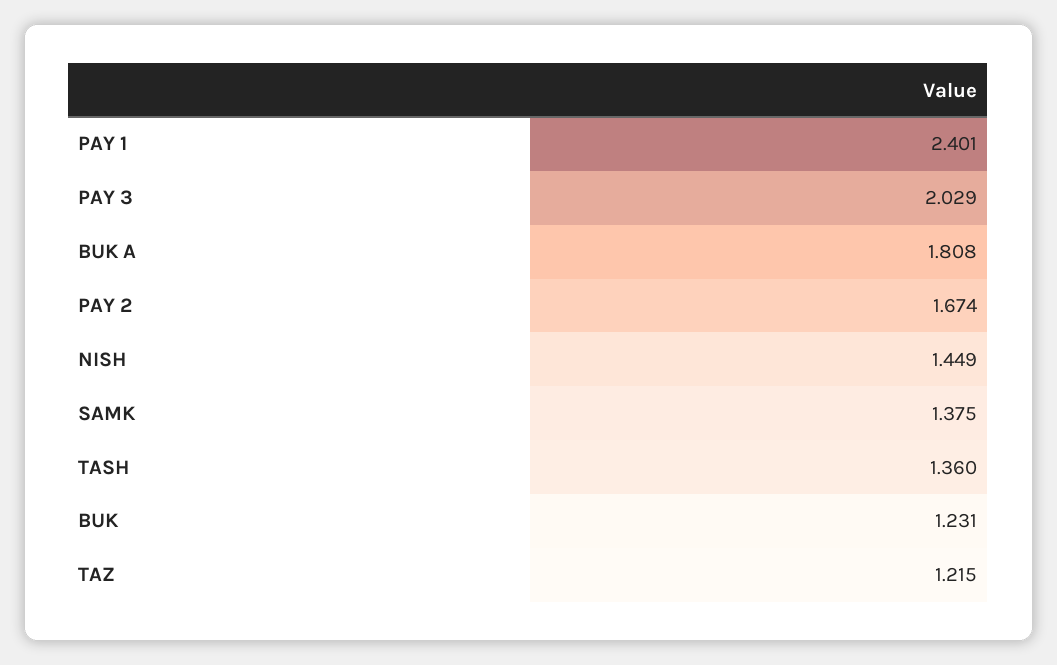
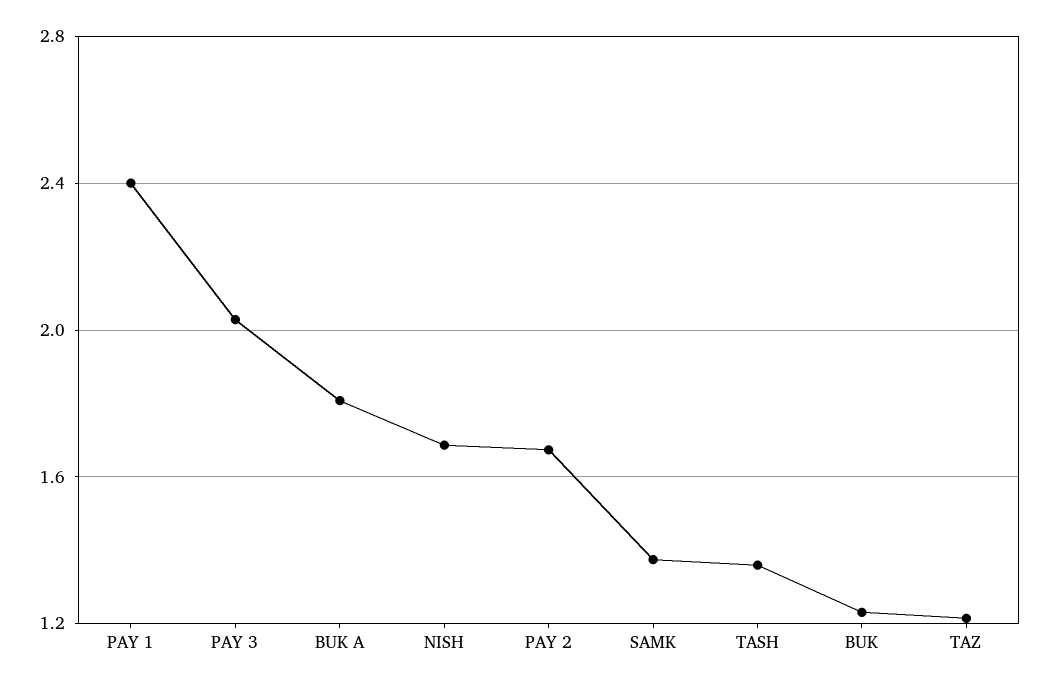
  {
    "PAY 1": 2.401,
    "PAY 3": 2.029,
    "BUK A": 1.808,
    "PAY 2": 1.674,
-   "NISH": 1.449,
+   "NISH": 1.7,
    "SAMK": 1.375,
    "TASH": 1.36,
    "BUK": 1.231,
    "TAZ": 1.215
  }

